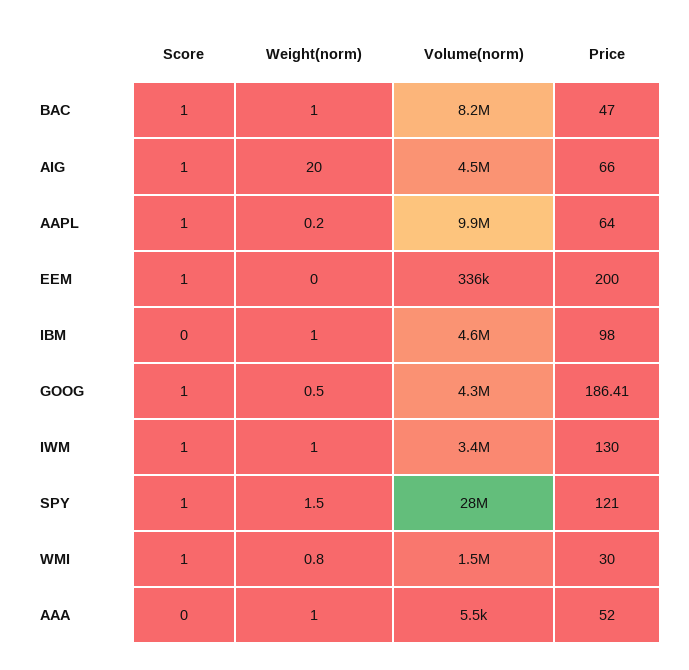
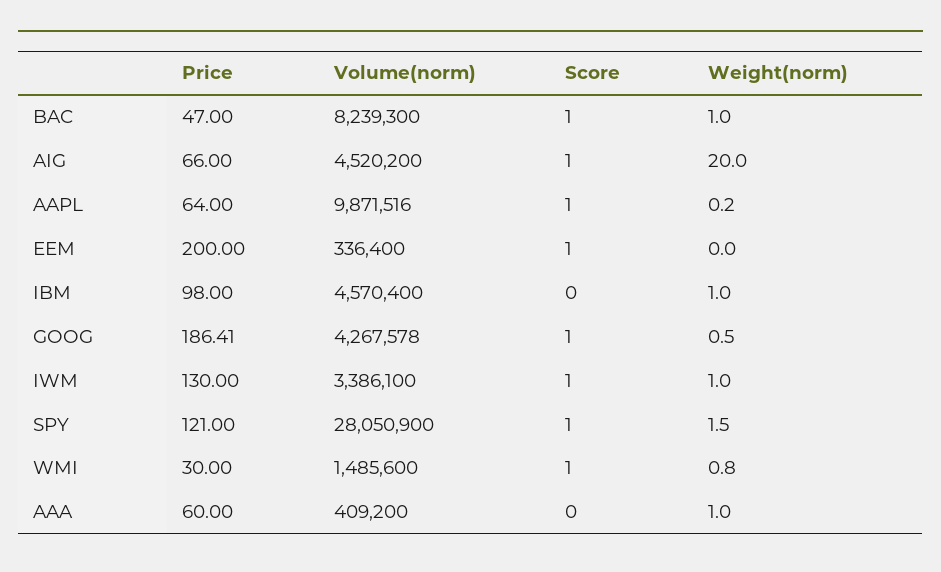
  {
    "Score": {
      "BAC": 1,
      "AIG": 1,
      "AAPL": 1,
      "EEM": 1,
      "IBM": 0,
      "GOOG": 1,
      "IWM": 1,
      "SPY": 1,
      "WMI": 1,
      "AAA": 0
    },
    "Weight(norm)": {
      "BAC": 1,
      "AIG": 20,
      "AAPL": 0.2,
      "EEM": 0,
      "IBM": 1,
      "GOOG": 0.5,
      "IWM": 1,
      "SPY": 1.5,
      "WMI": 0.8,
      "AAA": 1
    },
    "Volume(norm)": {
      "BAC": 8239300,
      "AIG": 4520200,
      "AAPL": 9871516,
      "EEM": 336400,
      "IBM": 4570400,
      "GOOG": 4267578,
      "IWM": 3386100,
      "SPY": 28050900,
      "WMI": 1485600,
-     "AAA": 5500
+     "AAA": 409200
    },
    "Price": {
      "BAC": 47,
      "AIG": 66,
      "AAPL": 64,
      "EEM": 200,
      "IBM": 98,
      "GOOG": 186.41,
      "IWM": 130,
      "SPY": 121,
      "WMI": 30,
-     "AAA": 52
+     "AAA": 60
    }
  }

